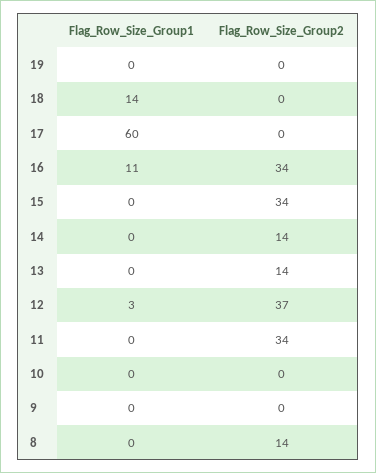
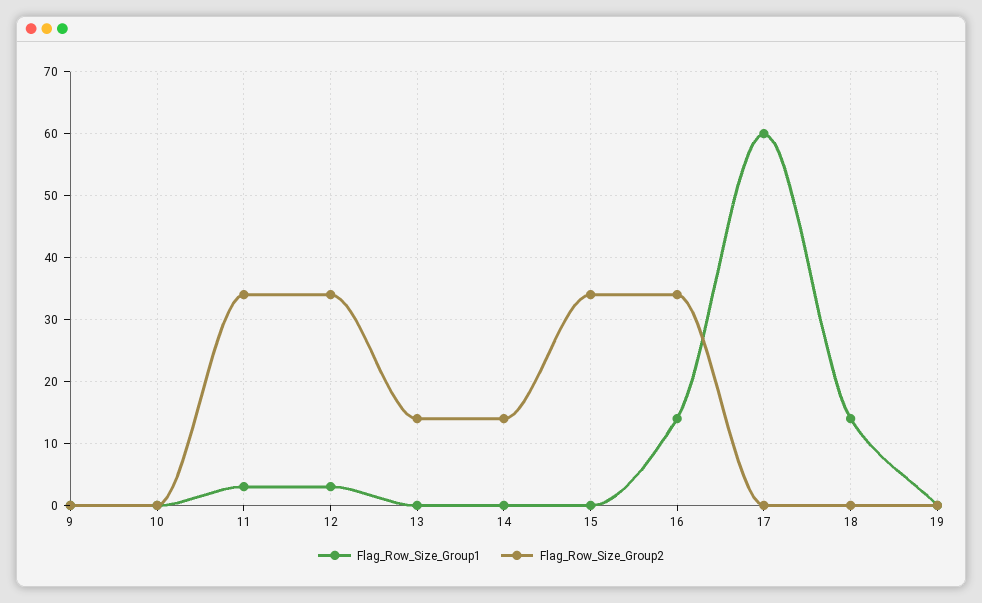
  {
    "Flag_Row_Size_Group1": {
      "19": 0,
      "18": 14,
      "17": 60,
-     "16": 11,
+     "16": 14,
      "15": 0,
      "14": 0,
      "13": 0,
      "12": 3,
-     "11": 0,
+     "11": 3,
      "10": 0,
-     "9": 0,
+     "9": 0
-     "8": 0
    },
    "Flag_Row_Size_Group2": {
      "19": 0,
      "18": 0,
      "17": 0,
      "16": 34,
      "15": 34,
      "14": 14,
      "13": 14,
-     "12": 37,
+     "12": 34,
      "11": 34,
      "10": 0,
-     "9": 0,
+     "9": 0
-     "8": 14
    }
  }

